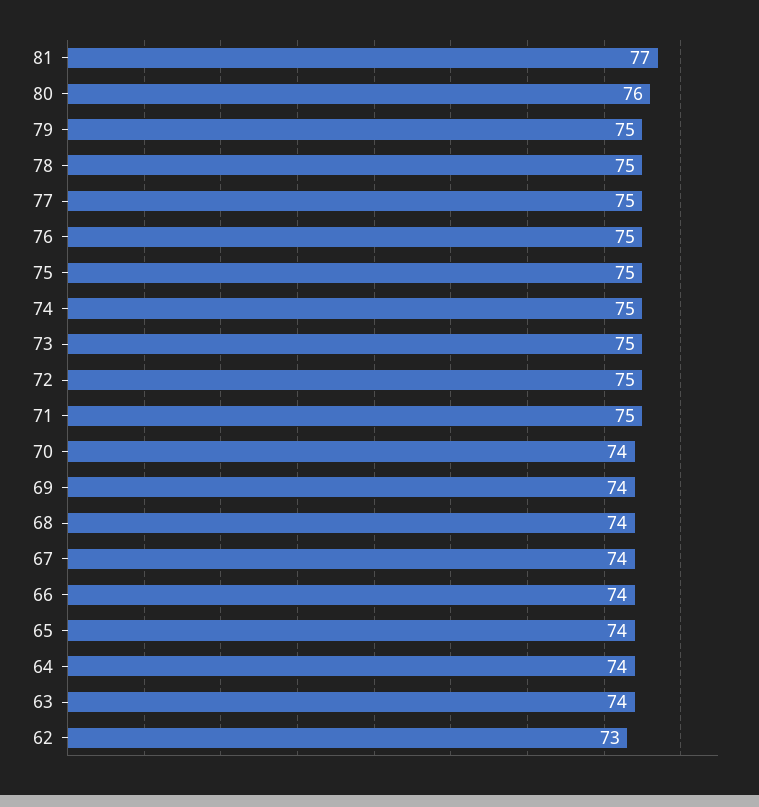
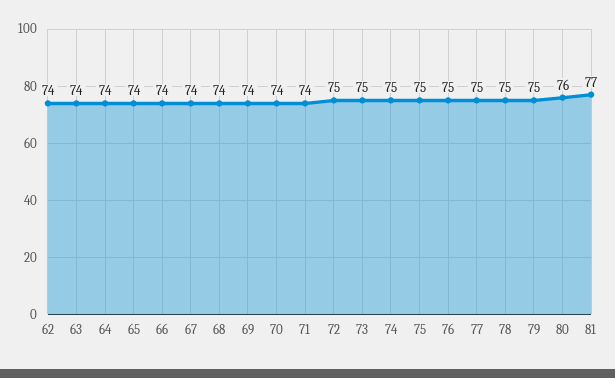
  {
    "81": 77,
    "80": 76,
    "79": 75,
    "78": 75,
    "77": 75,
    "76": 75,
    "75": 75,
    "74": 75,
    "73": 75,
    "72": 75,
-   "71": 75,
+   "71": 74,
    "70": 74,
    "69": 74,
    "68": 74,
    "67": 74,
    "66": 74,
    "65": 74,
    "64": 74,
    "63": 74,
-   "62": 73
+   "62": 74
  }

